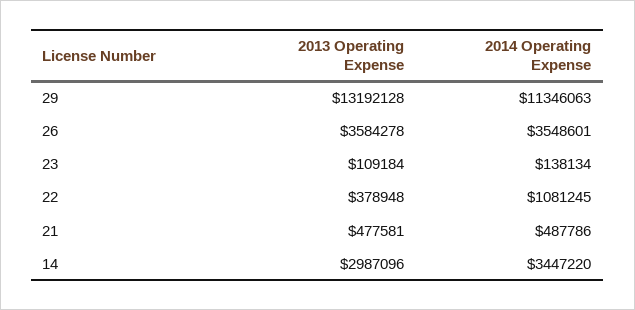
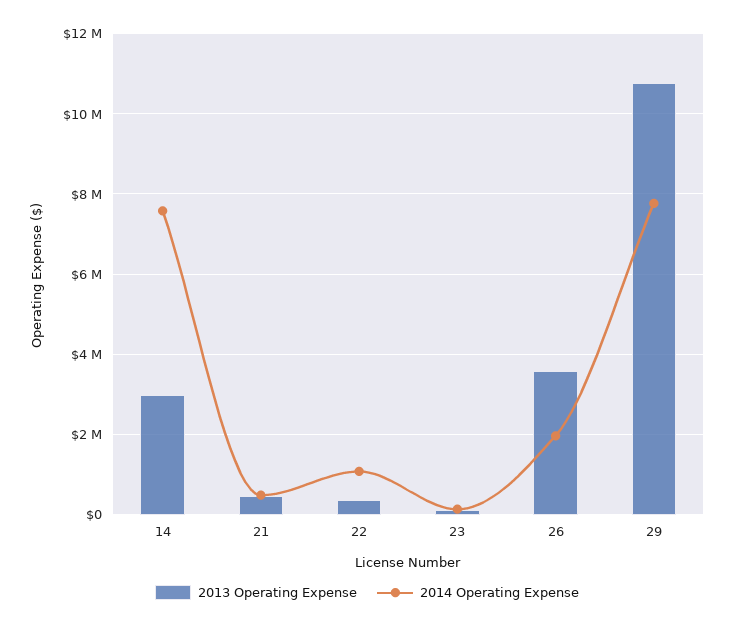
  {
    "2013 Operating Expense": {
-     "29": 13192128,
+     "29": 10800000,
      "26": 3584278,
      "23": 109184,
      "22": 378948,
      "21": 477581,
      "14": 2987096
    },
    "2014 Operating Expense": {
-     "29": 11346063,
+     "29": 7800000,
-     "26": 3548601,
+     "26": 2000000,
      "23": 138134,
      "22": 1081245,
      "21": 487786,
-     "14": 3447220
+     "14": 7600000
    }
  }

